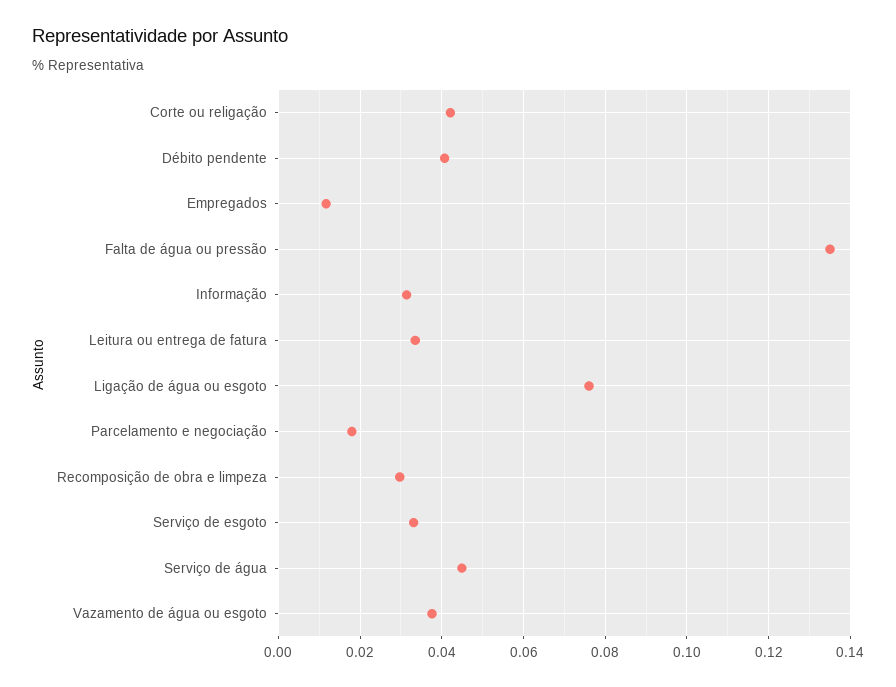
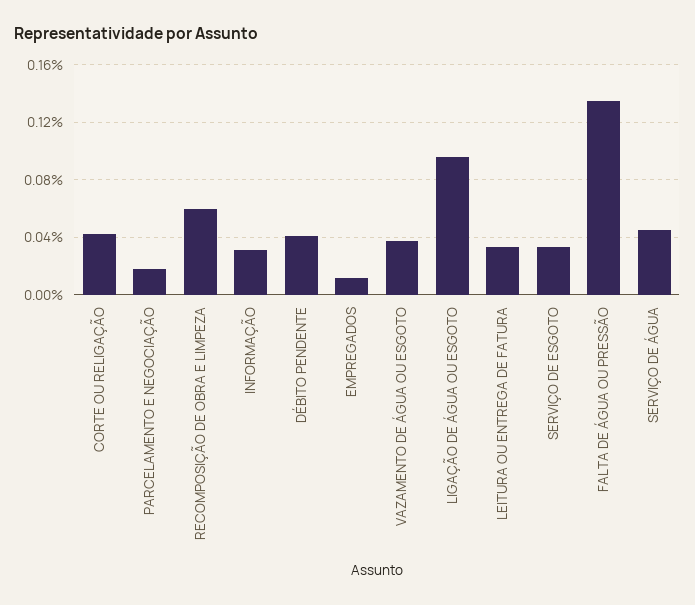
  {
    "Corte ou religação": 0.042,
    "Débito pendente": 0.04,
    "Empregados": 0.012,
    "Falta de água ou pressão": 0.136,
    "Informação": 0.032,
    "Leitura ou entrega de fatura": 0.034,
-   "Ligação de água ou esgoto": 0.076,
+   "Ligação de água ou esgoto": 0.095,
    "Parcelamento e negociação": 0.018,
-   "Recomposição de obra e limpeza": 0.03,
+   "Recomposição de obra e limpeza": 0.06,
    "Serviço de esgoto": 0.034,
    "Serviço de água": 0.044,
    "Vazamento de água ou esgoto": 0.038
  }

